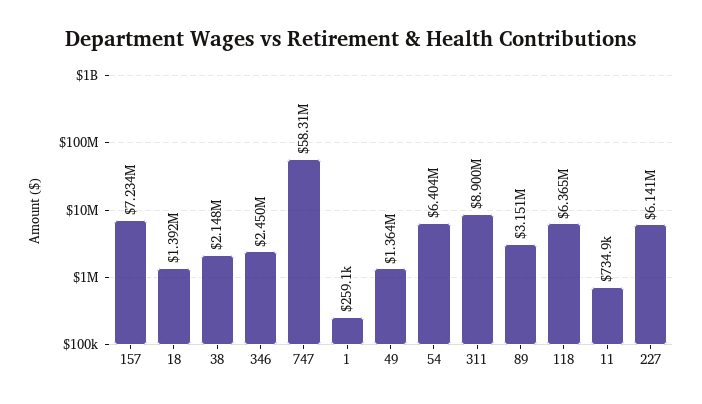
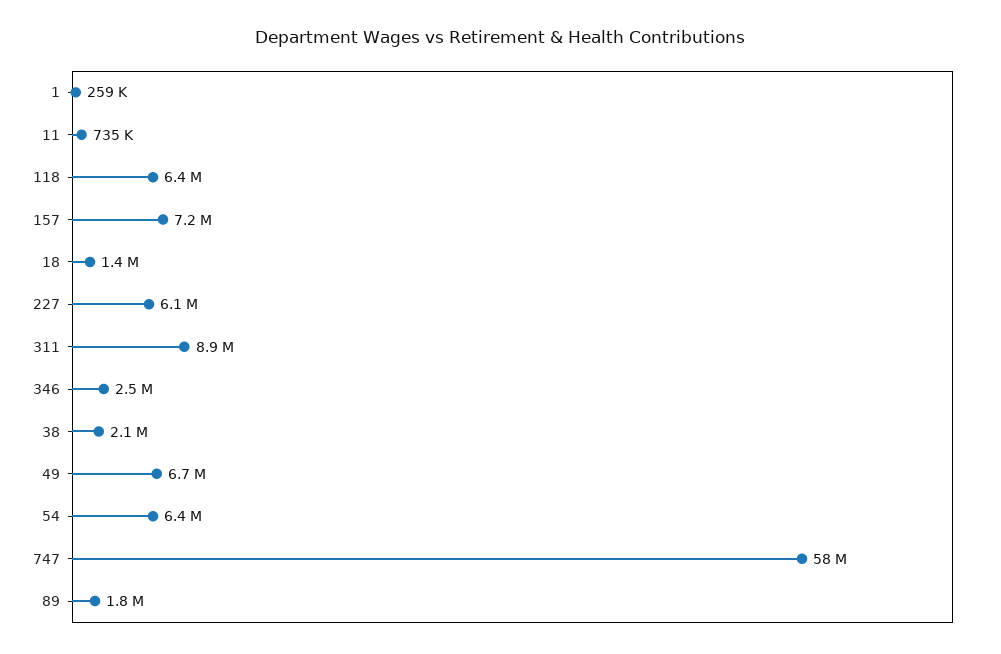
  {
    "157": 7234000,
    "18": 1392000,
    "38": 2148000,
    "346": 2450000,
    "747": 58310000,
    "1": 259100,
-   "49": 1364000,
+   "49": 6700000,
    "54": 6404000,
    "311": 8900000,
-   "89": 3151000,
+   "89": 1800000,
    "118": 6365000,
    "11": 734900,
    "227": 6141000
  }

